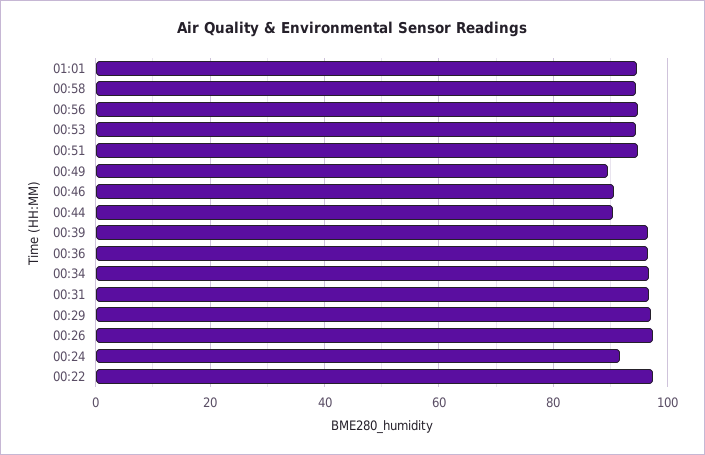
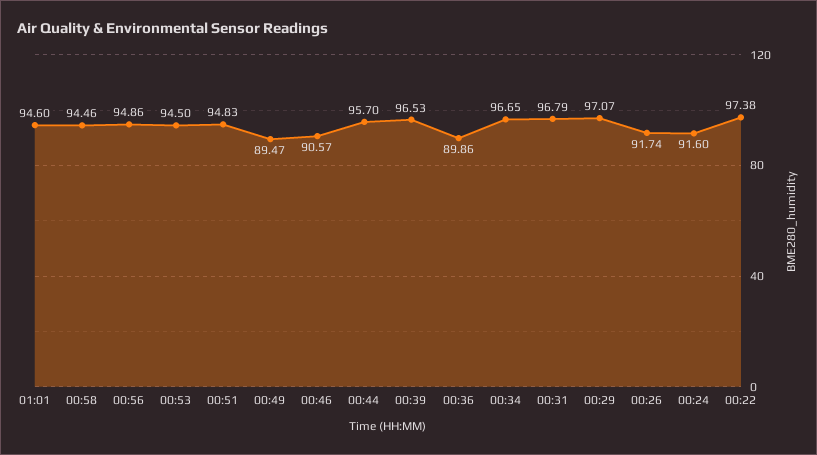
  {
    "01:01": 94.6,
    "00:58": 94.46,
    "00:56": 94.86,
    "00:53": 94.5,
    "00:51": 94.83,
    "00:49": 89.47,
    "00:46": 90.57,
-   "00:44": 90,
+   "00:44": 95.7,
    "00:39": 96.53,
-   "00:36": 96,
+   "00:36": 89.86,
    "00:34": 96.65,
    "00:31": 96.79,
    "00:29": 97.07,
-   "00:26": 98,
+   "00:26": 91.74,
    "00:24": 91.6,
    "00:22": 97.38
  }

